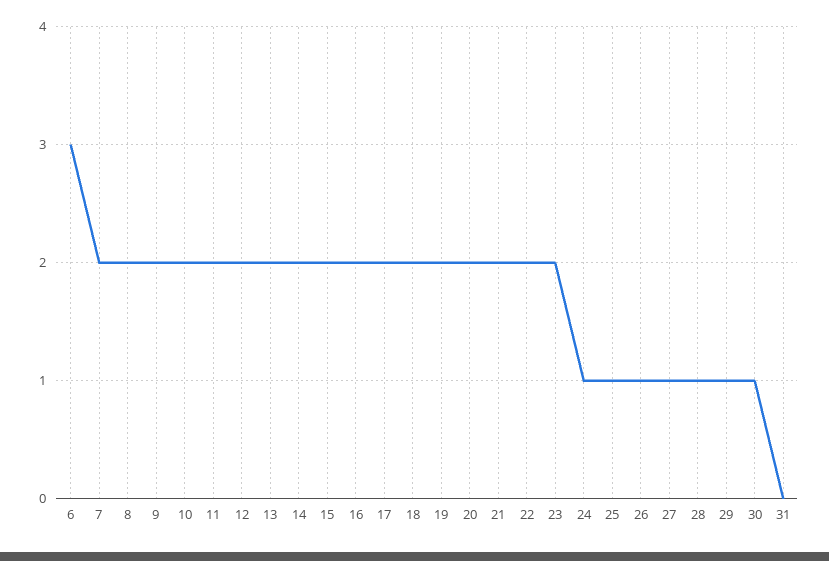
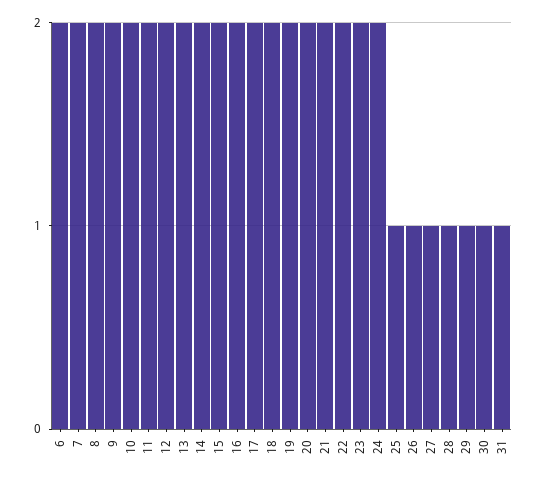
  {
-   "6": 3,
+   "6": 2,
    "7": 2,
    "8": 2,
    "9": 2,
    "10": 2,
    "11": 2,
    "12": 2,
    "13": 2,
    "14": 2,
    "15": 2,
    "16": 2,
    "17": 2,
    "18": 2,
    "19": 2,
    "20": 2,
    "21": 2,
    "22": 2,
    "23": 2,
-   "24": 1,
+   "24": 2,
    "25": 1,
    "26": 1,
    "27": 1,
    "28": 1,
    "29": 1,
    "30": 1,
-   "31": 0
+   "31": 1
  }

